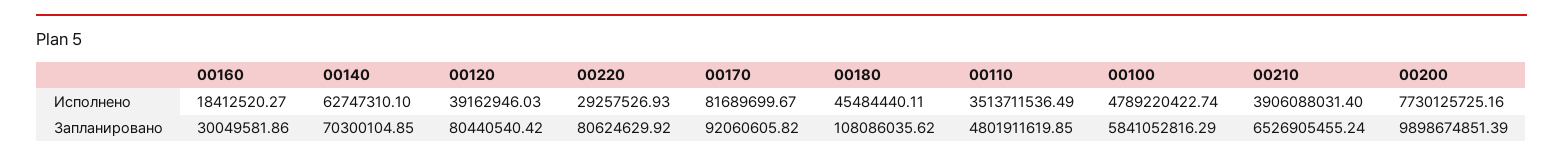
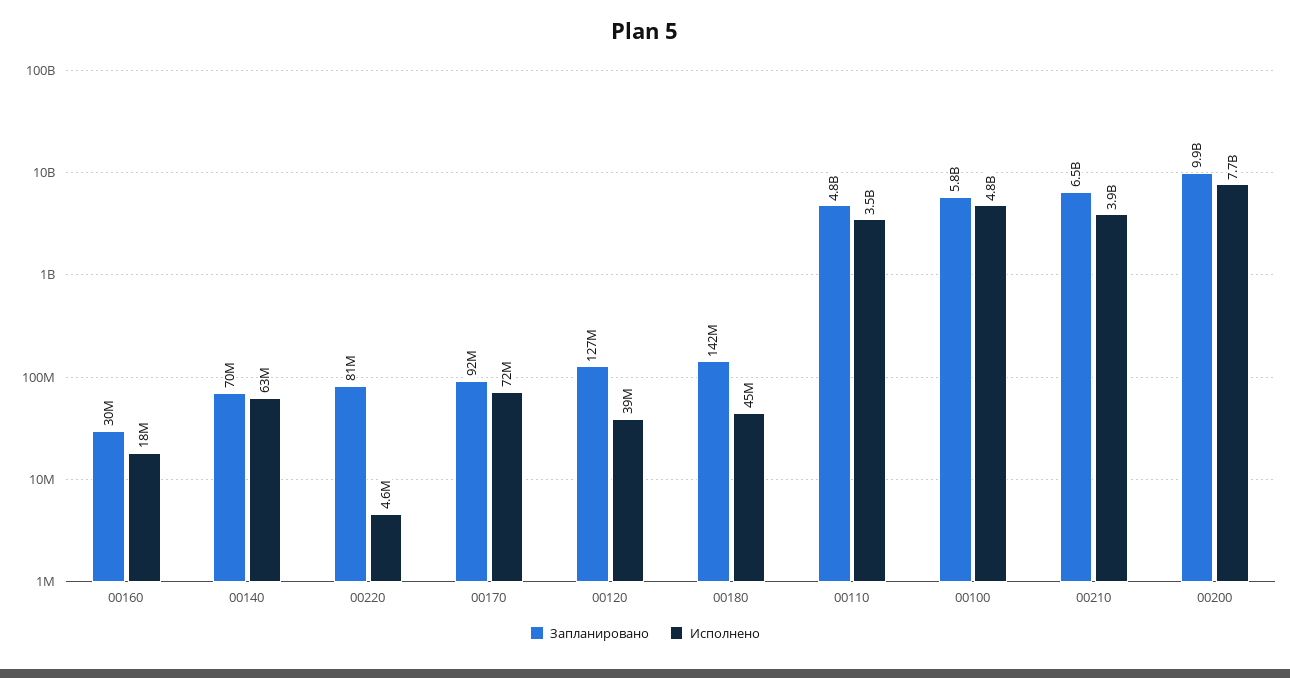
  {
    "Исполнено": {
      "00160": 18412520.27,
      "00140": 62747310.1,
      "00120": 39162946.03,
-     "00220": 29257526.93,
+     "00220": 4600000,
-     "00170": 81689699.67,
+     "00170": 72000000,
      "00180": 45484440.11,
      "00110": 3513711536.49,
      "00100": 4789220422.74,
      "00210": 3906088031.4,
      "00200": 7730125725.16
    },
    "Запланировано": {
      "00160": 30049581.86,
      "00140": 70300104.85,
-     "00120": 80440540.42,
+     "00120": 127000000,
      "00220": 80624629.92,
      "00170": 92060605.82,
-     "00180": 108086035.62,
+     "00180": 142000000,
      "00110": 4801911619.85,
      "00100": 5841052816.29,
      "00210": 6526905455.24,
      "00200": 9898674851.39
    }
  }

